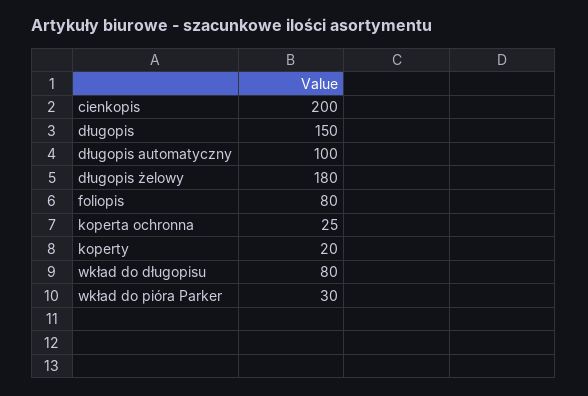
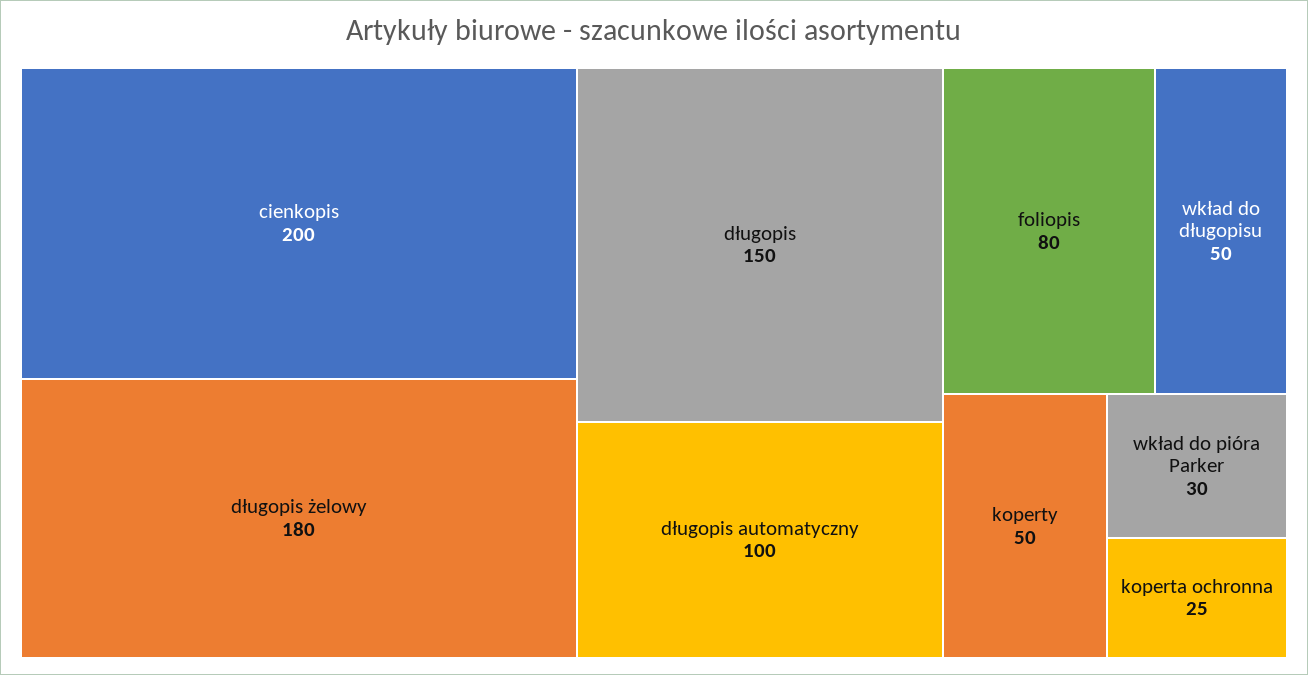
  {
    "cienkopis": 200,
    "długopis": 150,
    "długopis automatyczny": 100,
    "długopis żelowy": 180,
    "foliopis": 80,
    "koperta ochronna": 25,
-   "koperty": 20,
+   "koperty": 50,
-   "wkład do długopisu": 80,
+   "wkład do długopisu": 50,
    "wkład do pióra Parker": 30
  }

